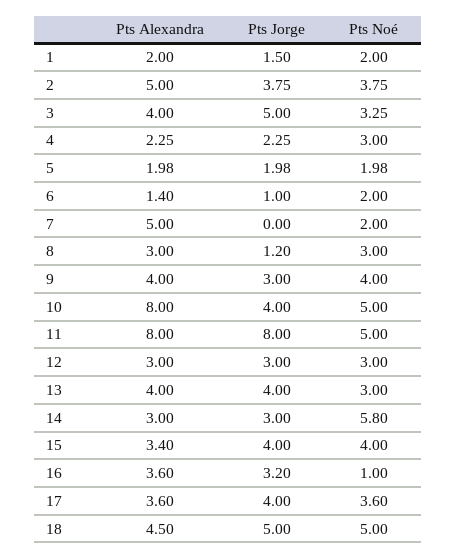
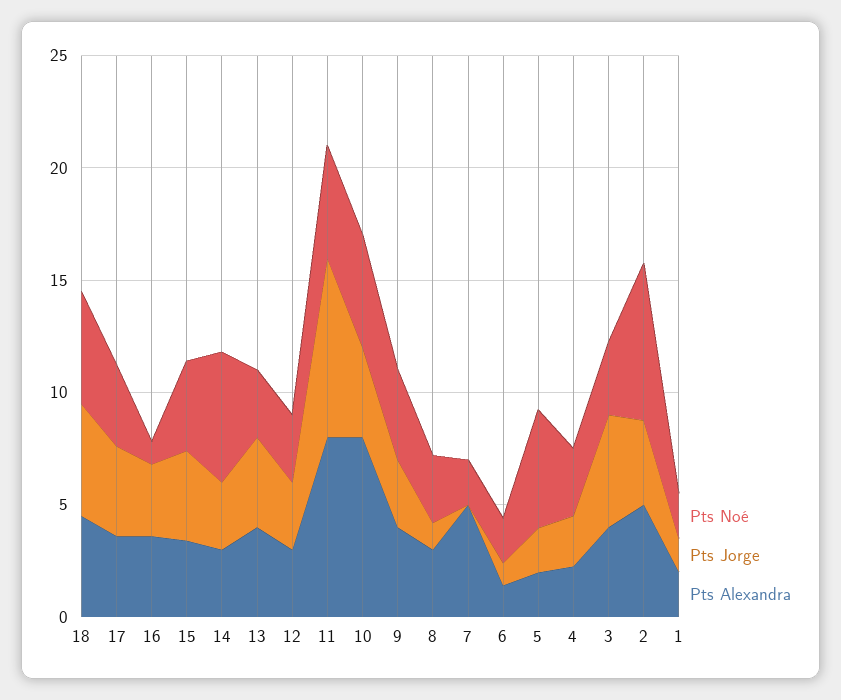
  {
    "Pts Alexandra": {
      "1": 2,
      "2": 5,
      "3": 4,
      "4": 2.25,
      "5": 1.98,
      "6": 1.4,
      "7": 5,
      "8": 3,
      "9": 4,
      "10": 8,
      "11": 8,
      "12": 3,
      "13": 4,
      "14": 3,
      "15": 3.4,
      "16": 3.6,
      "17": 3.6,
      "18": 4.5
    },
    "Pts Jorge": {
      "1": 1.5,
      "2": 3.75,
      "3": 5,
      "4": 2.25,
      "5": 1.98,
      "6": 1,
      "7": 0,
      "8": 1.2,
      "9": 3,
      "10": 4,
      "11": 8,
      "12": 3,
      "13": 4,
      "14": 3,
      "15": 4,
      "16": 3.2,
      "17": 4,
      "18": 5
    },
    "Pts Noé": {
      "1": 2,
-     "2": 3.75,
+     "2": 7,
      "3": 3.25,
      "4": 3,
-     "5": 1.98,
+     "5": 5,
      "6": 2,
      "7": 2,
      "8": 3,
      "9": 4,
      "10": 5,
      "11": 5,
      "12": 3,
      "13": 3,
      "14": 5.8,
      "15": 4,
      "16": 1,
      "17": 3.6,
      "18": 5
    }
  }

